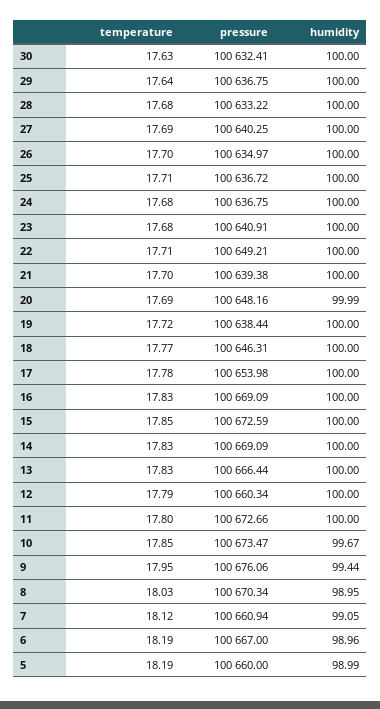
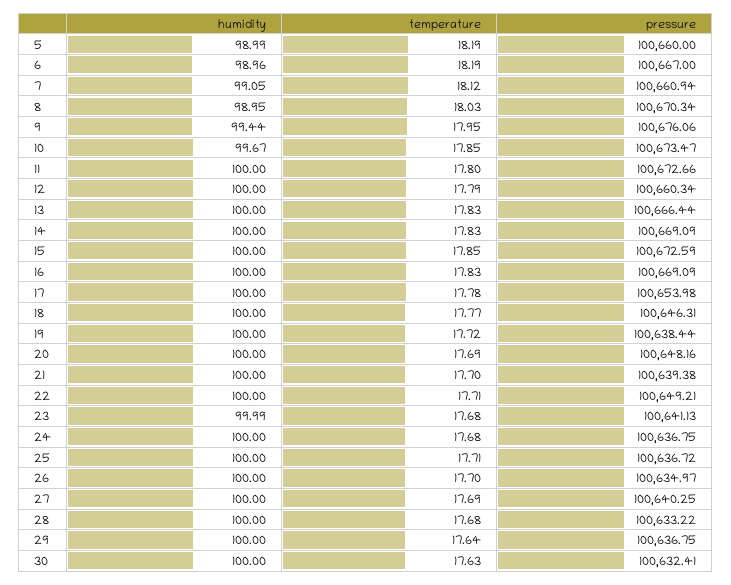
  {
    "temperature": {
      "30": 17.63,
      "29": 17.64,
      "28": 17.68,
      "27": 17.69,
      "26": 17.7,
      "25": 17.71,
      "24": 17.68,
      "23": 17.68,
      "22": 17.71,
      "21": 17.7,
      "20": 17.69,
      "19": 17.72,
      "18": 17.77,
      "17": 17.78,
      "16": 17.83,
      "15": 17.85,
      "14": 17.83,
      "13": 17.83,
      "12": 17.79,
      "11": 17.8,
      "10": 17.85,
      "9": 17.95,
      "8": 18.03,
      "7": 18.12,
      "6": 18.19,
      "5": 18.19
    },
    "pressure": {
      "30": 100632.41,
      "29": 100636.75,
      "28": 100633.22,
      "27": 100640.25,
      "26": 100634.97,
      "25": 100636.72,
      "24": 100636.75,
-     "23": 100640.91,
+     "23": 100641.13,
      "22": 100649.21,
      "21": 100639.38,
      "20": 100648.16,
      "19": 100638.44,
      "18": 100646.31,
      "17": 100653.98,
      "16": 100669.09,
      "15": 100672.59,
      "14": 100669.09,
      "13": 100666.44,
      "12": 100660.34,
      "11": 100672.66,
      "10": 100673.47,
      "9": 100676.06,
      "8": 100670.34,
      "7": 100660.94,
      "6": 100667,
      "5": 100660
    },
    "humidity": {
      "30": 100,
      "29": 100,
      "28": 100,
      "27": 100,
      "26": 100,
      "25": 100,
      "24": 100,
-     "23": 100,
+     "23": 99.99,
      "22": 100,
      "21": 100,
-     "20": 99.99,
+     "20": 100,
      "19": 100,
      "18": 100,
      "17": 100,
      "16": 100,
      "15": 100,
      "14": 100,
      "13": 100,
      "12": 100,
      "11": 100,
      "10": 99.67,
      "9": 99.44,
      "8": 98.95,
      "7": 99.05,
      "6": 98.96,
      "5": 98.99
    }
  }

